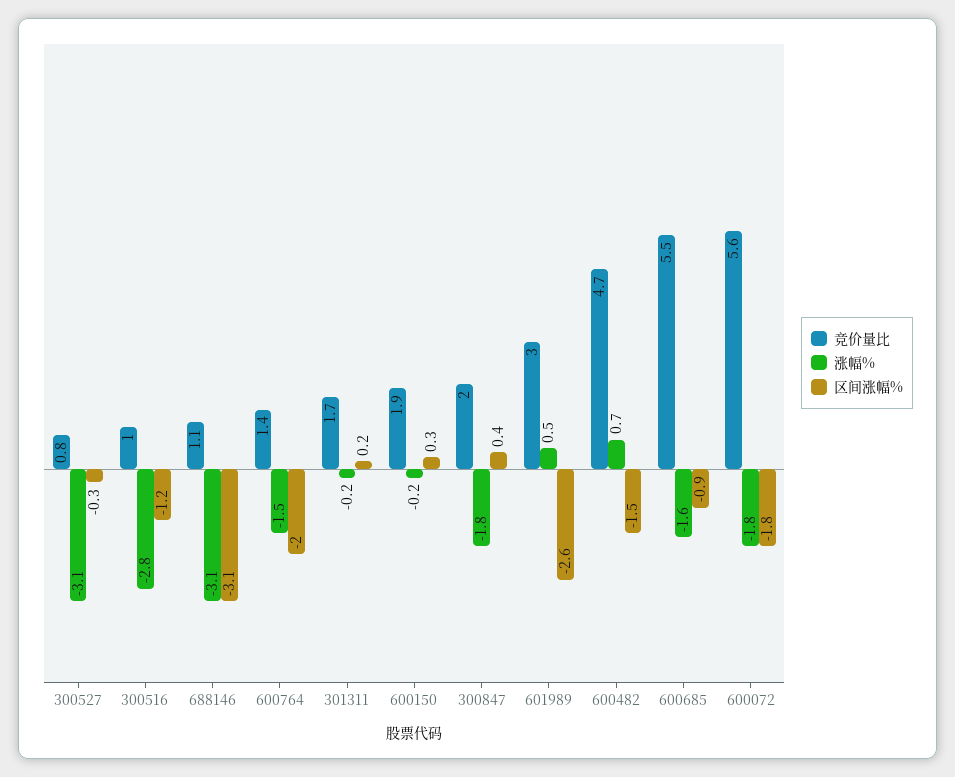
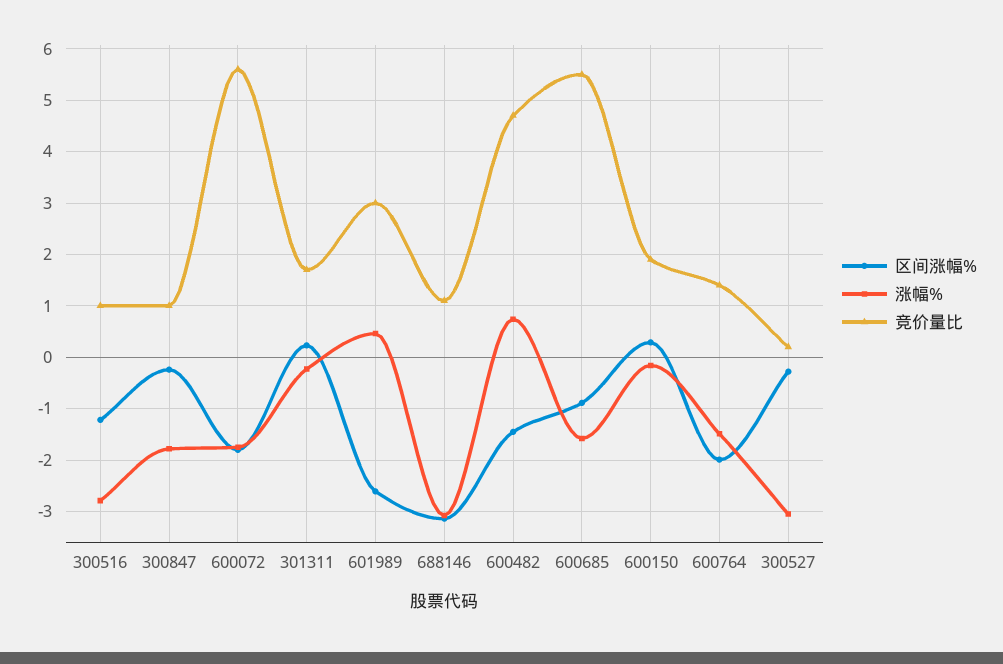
  {
    "竞价量比": {
-     "300527": 0.8,
+     "300527": 0.2,
      "300516": 1,
      "688146": 1.1,
      "600764": 1.4,
      "301311": 1.7,
      "600150": 1.9,
-     "300847": 2,
+     "300847": 1,
      "601989": 3,
      "600482": 4.7,
      "600685": 5.5,
      "600072": 5.6
    },
    "涨幅%": {
      "300527": -3.1,
      "300516": -2.8,
      "688146": -3.1,
      "600764": -1.5,
      "301311": -0.2,
      "600150": -0.2,
      "300847": -1.8,
      "601989": 0.5,
      "600482": 0.7,
      "600685": -1.6,
      "600072": -1.8
    },
    "区间涨幅%": {
      "300527": -0.3,
      "300516": -1.2,
      "688146": -3.1,
      "600764": -2,
      "301311": 0.2,
      "600150": 0.3,
-     "300847": 0.4,
+     "300847": -0.2,
      "601989": -2.6,
      "600482": -1.5,
      "600685": -0.9,
      "600072": -1.8
    }
  }

